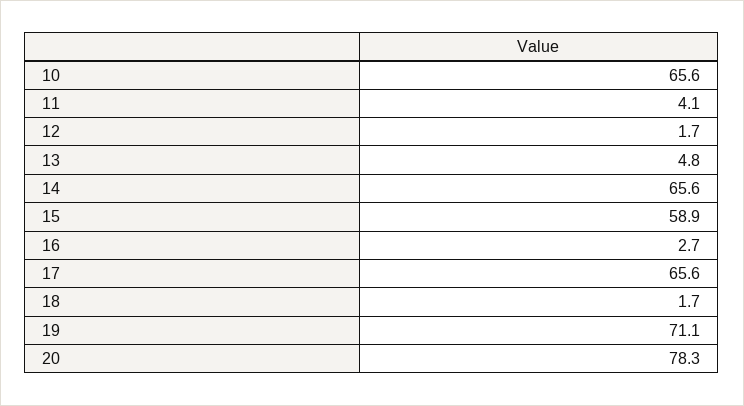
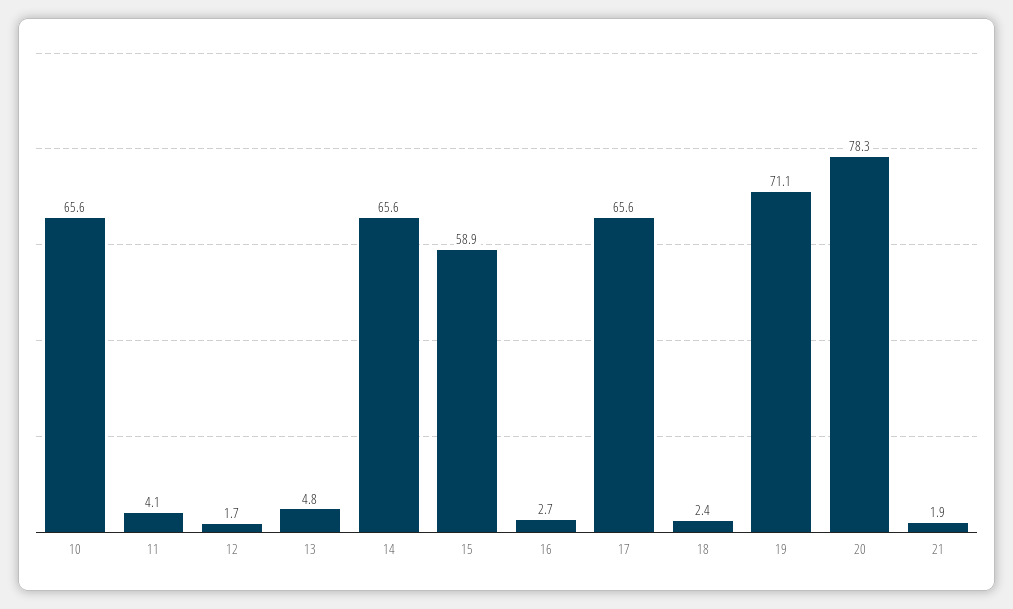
  {
    "10": 65.6,
    "11": 4.1,
    "12": 1.7,
    "13": 4.8,
    "14": 65.6,
    "15": 58.9,
    "16": 2.7,
    "17": 65.6,
-   "18": 1.7,
+   "18": 2.4,
    "19": 71.1,
-   "20": 78.3
+   "20": 78.3,
+   "21": 1.9
  }

